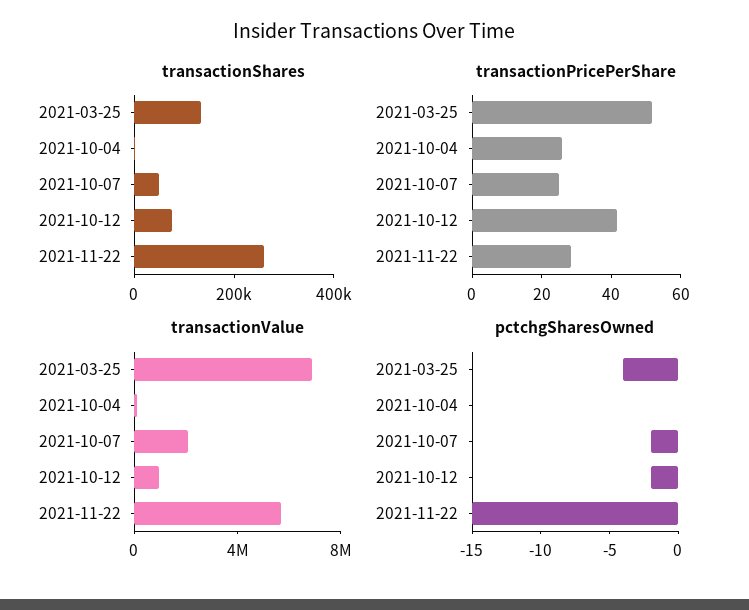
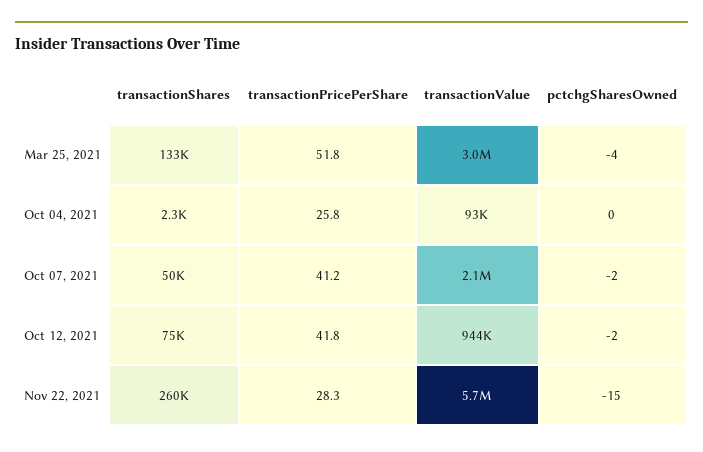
  {
    "transactionShares": {
      "2021-03-25": 133000,
      "2021-10-04": 2300,
      "2021-10-07": 50000,
      "2021-10-12": 75000,
      "2021-11-22": 260000
    },
    "transactionPricePerShare": {
      "2021-03-25": 51.8,
      "2021-10-04": 25.8,
-     "2021-10-07": 25,
+     "2021-10-07": 41.2,
      "2021-10-12": 41.8,
      "2021-11-22": 28.3
    },
    "transactionValue": {
-     "2021-03-25": 7000000,
+     "2021-03-25": 3000000,
      "2021-10-04": 93000,
      "2021-10-07": 2100000,
      "2021-10-12": 944000,
      "2021-11-22": 5700000
    },
    "pctchgSharesOwned": {
      "2021-03-25": -4,
      "2021-10-04": 0,
      "2021-10-07": -2,
      "2021-10-12": -2,
      "2021-11-22": -15
    }
  }

